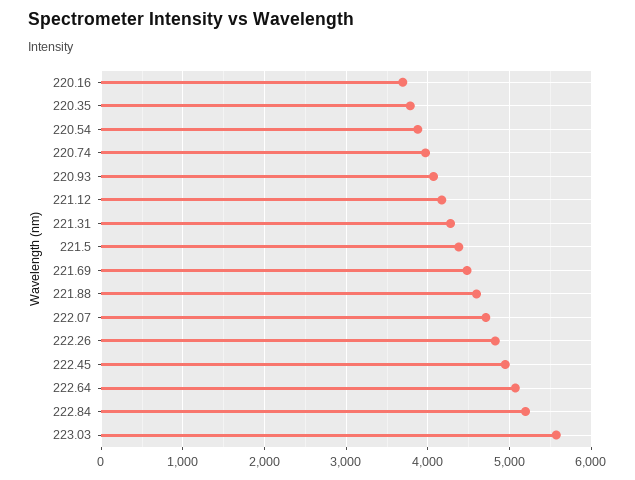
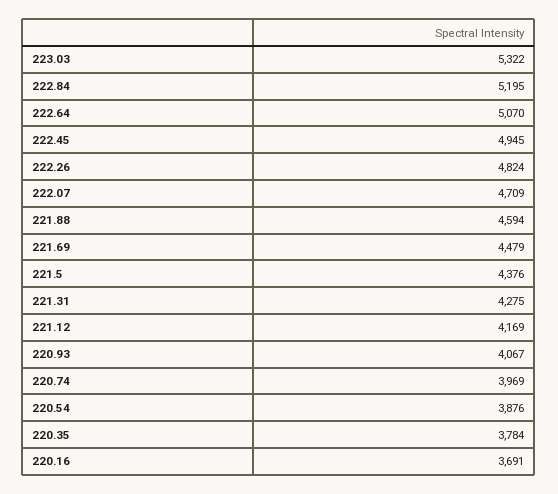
  {
    "220.16": 3691,
    "220.35": 3784,
    "220.54": 3876,
    "220.74": 3969,
    "220.93": 4067,
    "221.12": 4169,
    "221.31": 4275,
    "221.5": 4376,
    "221.69": 4479,
    "221.88": 4594,
    "222.07": 4709,
    "222.26": 4824,
    "222.45": 4945,
    "222.64": 5070,
    "222.84": 5195,
-   "223.03": 5600
+   "223.03": 5322
  }

